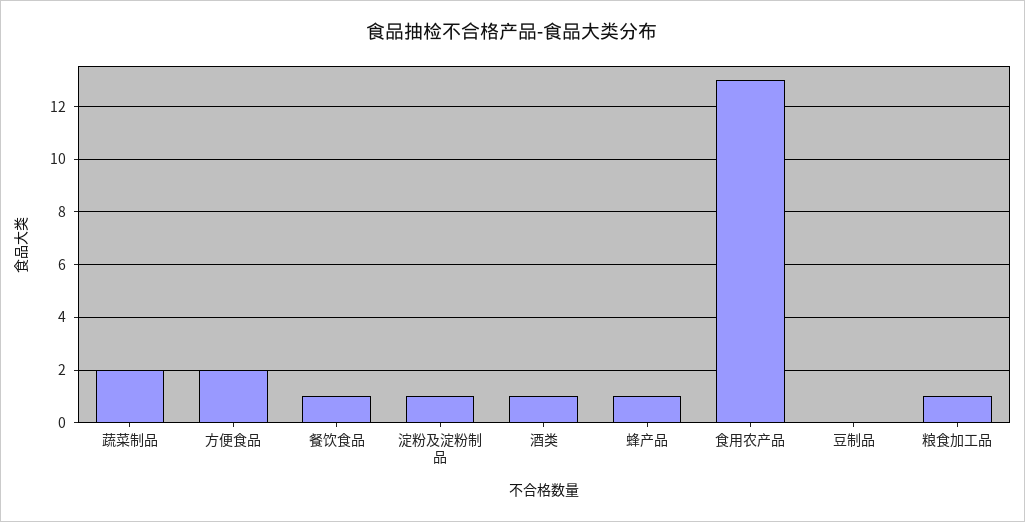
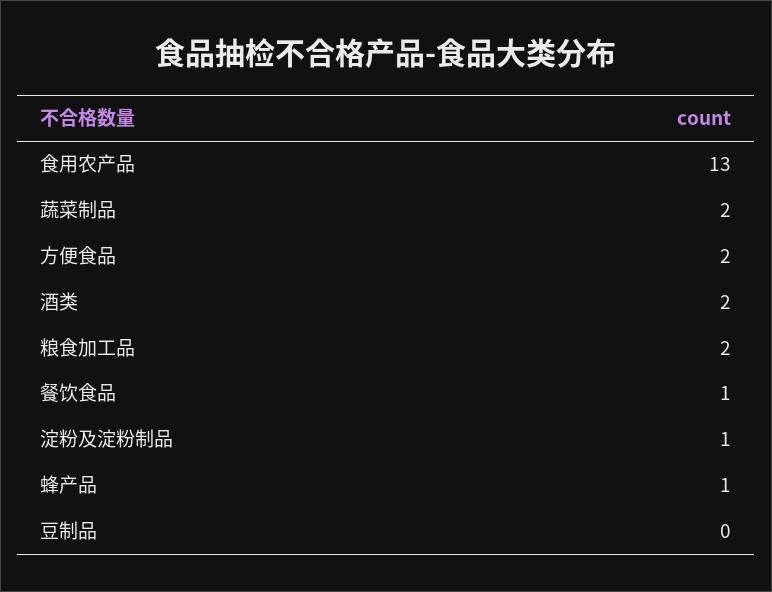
  {
    "蔬菜制品": 2,
    "方便食品": 2,
    "餐饮食品": 1,
    "淀粉及淀粉制品": 1,
-   "酒类": 1,
+   "酒类": 2,
    "蜂产品": 1,
    "食用农产品": 13,
    "豆制品": 0,
-   "粮食加工品": 1
+   "粮食加工品": 2
  }

